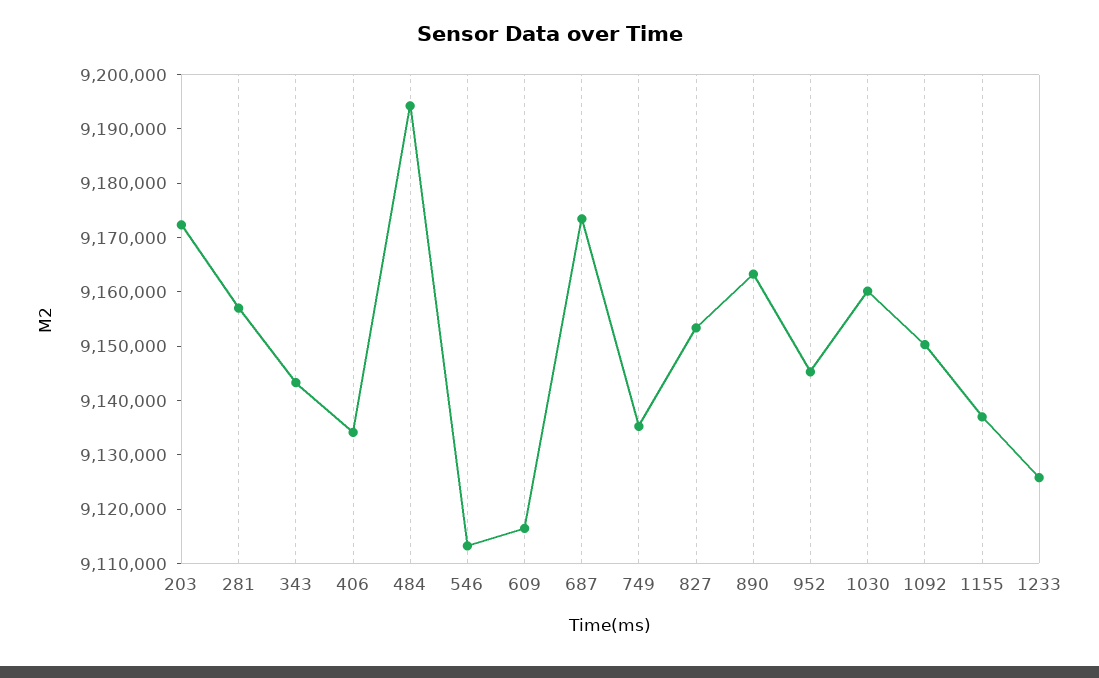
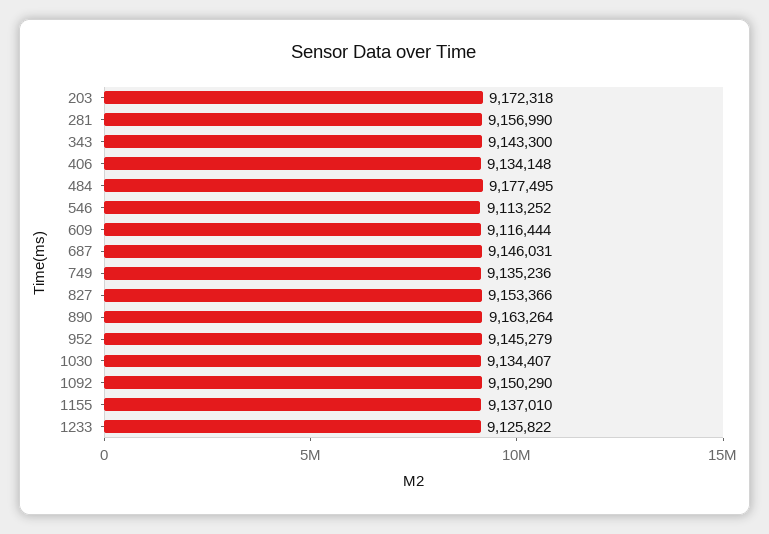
  {
    "203": 9172318,
    "281": 9156990,
    "343": 9143300,
    "406": 9134148,
-   "484": 9194000,
+   "484": 9177495,
    "546": 9113252,
    "609": 9116444,
-   "687": 9174000,
+   "687": 9146031,
    "749": 9135236,
    "827": 9153366,
    "890": 9163264,
    "952": 9145279,
-   "1030": 9160000,
+   "1030": 9134407,
    "1092": 9150290,
    "1155": 9137010,
    "1233": 9125822
  }

